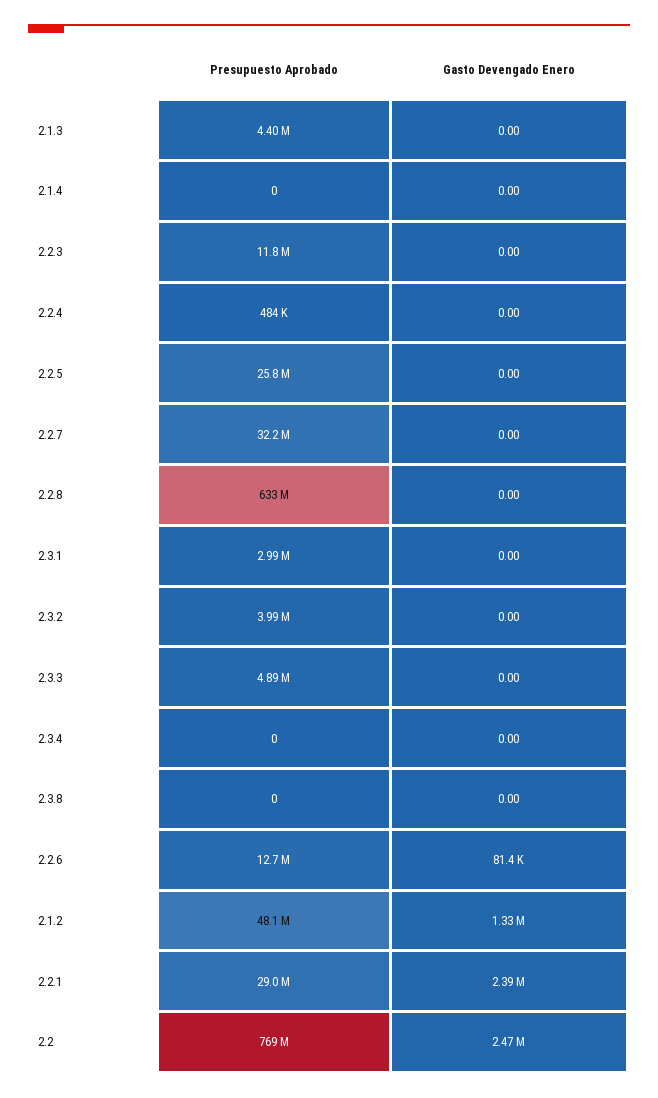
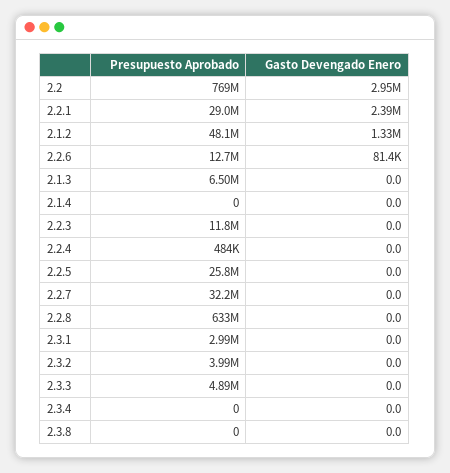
  {
    "Presupuesto Aprobado": {
-     "2.1.3": 4400000,
+     "2.1.3": 6500000,
      "2.1.4": 0,
      "2.2.3": 11800000,
      "2.2.4": 484000,
      "2.2.5": 25800000,
      "2.2.7": 32200000,
      "2.2.8": 633000000,
      "2.3.1": 2990000,
      "2.3.2": 3990000,
      "2.3.3": 4890000,
      "2.3.4": 0,
      "2.3.8": 0,
      "2.2.6": 12700000,
      "2.1.2": 48100000,
      "2.2.1": 29000000,
      "2.2": 769000000
    },
    "Gasto Devengado Enero": {
      "2.1.3": 0,
      "2.1.4": 0,
      "2.2.3": 0,
      "2.2.4": 0,
      "2.2.5": 0,
      "2.2.7": 0,
      "2.2.8": 0,
      "2.3.1": 0,
      "2.3.2": 0,
      "2.3.3": 0,
      "2.3.4": 0,
      "2.3.8": 0,
      "2.2.6": 81400,
      "2.1.2": 1330000,
      "2.2.1": 2390000,
-     "2.2": 2470000
+     "2.2": 2950000
    }
  }

